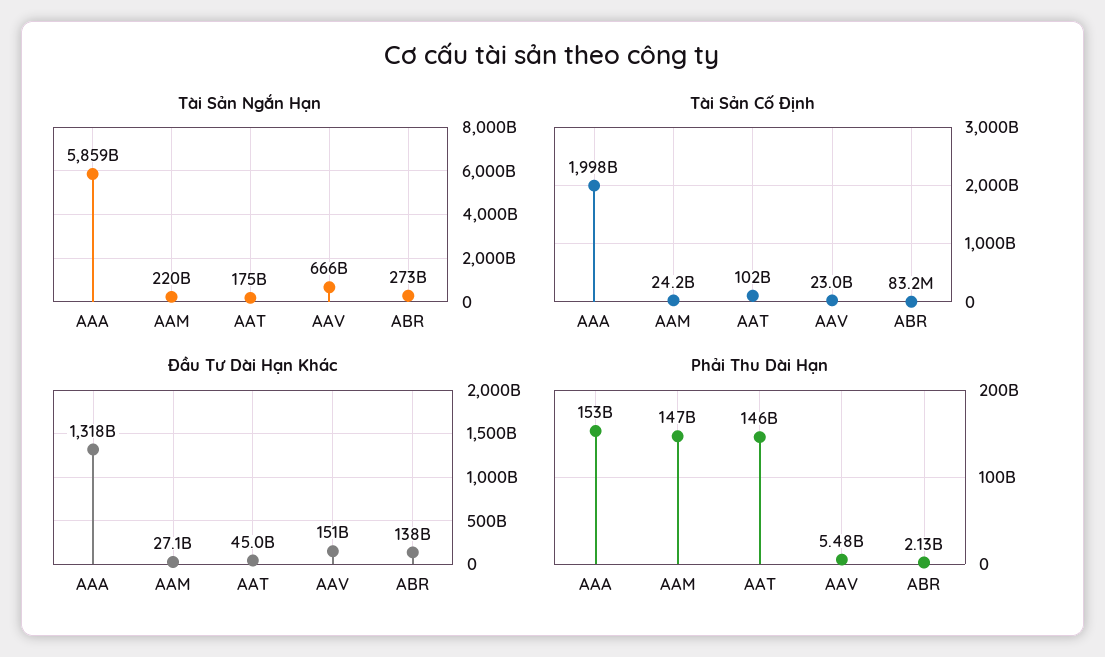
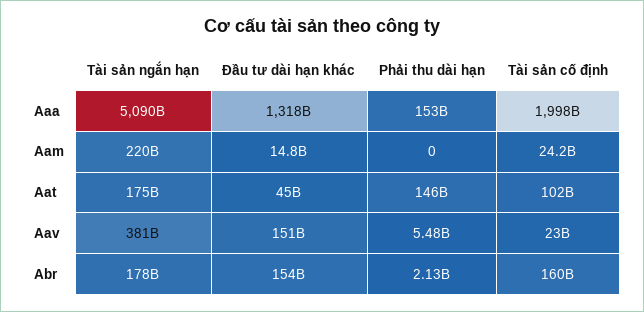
  {
    "Tài Sản Ngắn Hạn": {
-     "AAA": 5859000000000,
+     "AAA": 5090000000000,
      "AAM": 220000000000,
      "AAT": 175000000000,
-     "AAV": 666000000000,
+     "AAV": 381000000000,
-     "ABR": 273000000000
+     "ABR": 178000000000
    },
    "Tài Sản Cố Định": {
      "AAA": 1998000000000,
      "AAM": 24200000000,
      "AAT": 102000000000,
      "AAV": 23000000000,
-     "ABR": 83200000
+     "ABR": 160000000000
    },
    "Đầu Tư Dài Hạn Khác": {
      "AAA": 1318000000000,
-     "AAM": 27100000000,
+     "AAM": 14800000000,
      "AAT": 45000000000,
      "AAV": 151000000000,
-     "ABR": 138000000000
+     "ABR": 154000000000
    },
    "Phải Thu Dài Hạn": {
      "AAA": 153000000000,
-     "AAM": 147000000000,
+     "AAM": 0,
      "AAT": 146000000000,
      "AAV": 5480000000,
      "ABR": 2130000000
    }
  }

